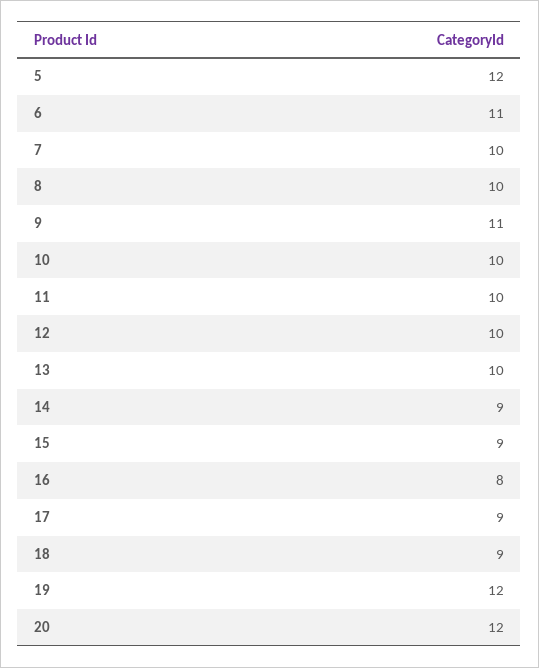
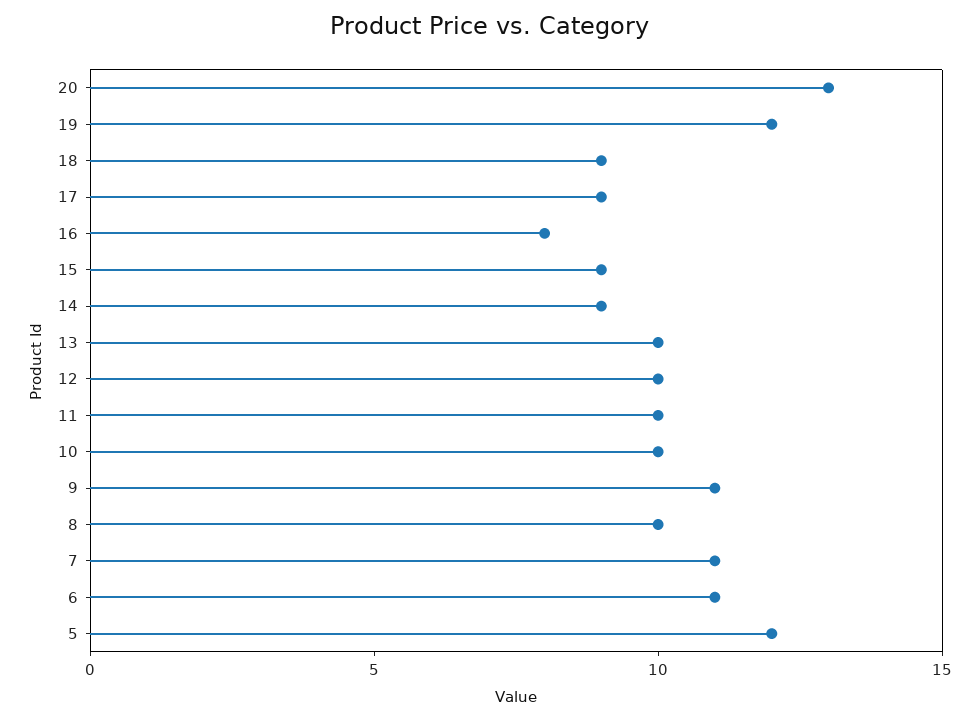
  {
    "5": 12,
    "6": 11,
-   "7": 10,
+   "7": 11,
    "8": 10,
    "9": 11,
    "10": 10,
    "11": 10,
    "12": 10,
    "13": 10,
    "14": 9,
    "15": 9,
    "16": 8,
    "17": 9,
    "18": 9,
    "19": 12,
-   "20": 12
+   "20": 13
  }

